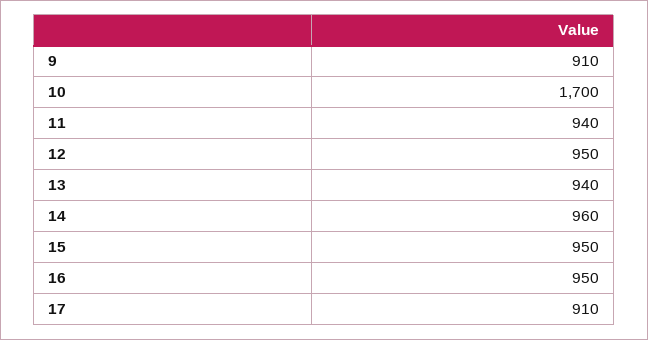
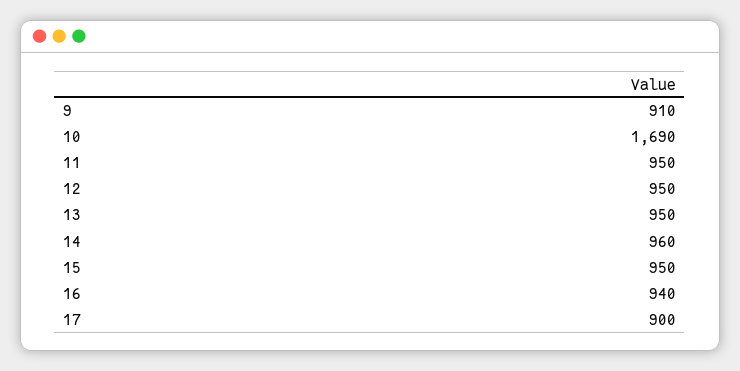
  {
    "9": 910,
-   "10": 1700,
+   "10": 1690,
-   "11": 940,
+   "11": 950,
    "12": 950,
-   "13": 940,
+   "13": 950,
    "14": 960,
    "15": 950,
-   "16": 950,
+   "16": 940,
-   "17": 910
+   "17": 900
  }

